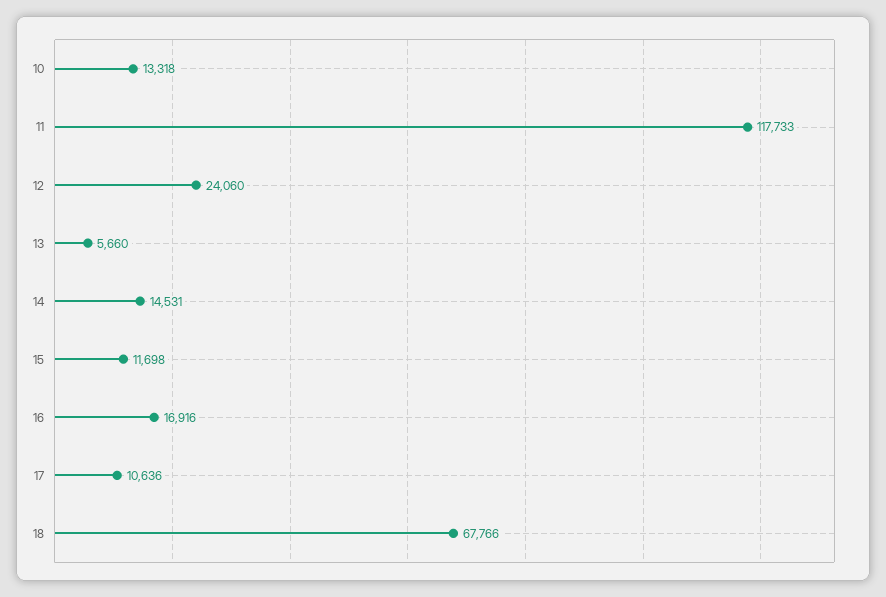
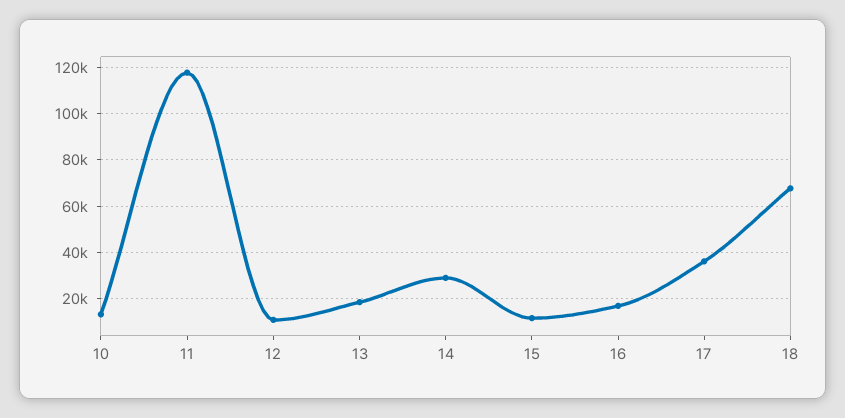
  {
    "10": 13318,
    "11": 117733,
-   "12": 24060,
+   "12": 10000,
-   "13": 5660,
+   "13": 20000,
-   "14": 14531,
+   "14": 30000,
    "15": 11698,
    "16": 16916,
-   "17": 10636,
+   "17": 35000,
    "18": 67766
  }

